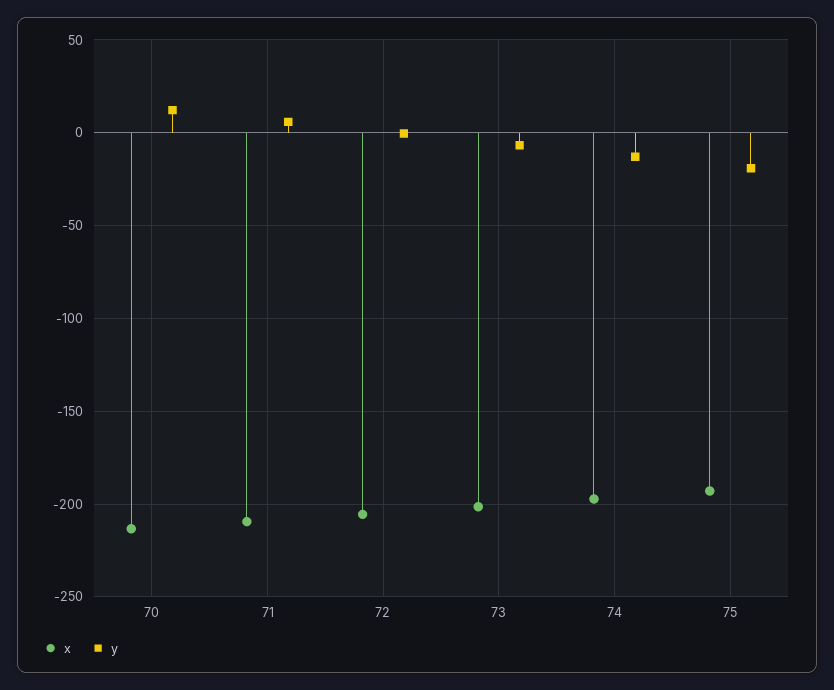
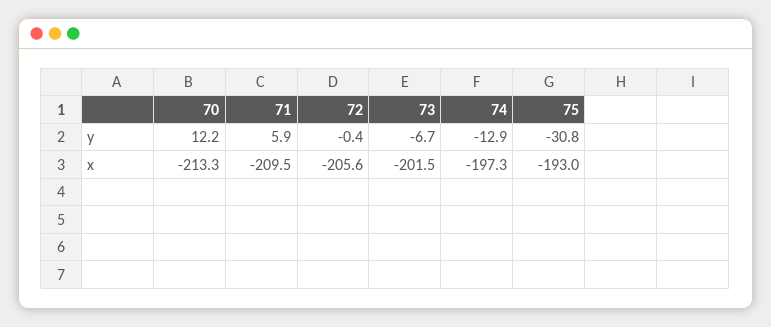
  {
    "x": {
      "70": -213.3,
      "71": -209.5,
      "72": -205.6,
      "73": -201.5,
      "74": -197.3,
      "75": -193
    },
    "y": {
      "70": 12.2,
      "71": 5.9,
      "72": -0.4,
      "73": -6.7,
      "74": -12.9,
-     "75": -20
+     "75": -30.8
    }
  }

